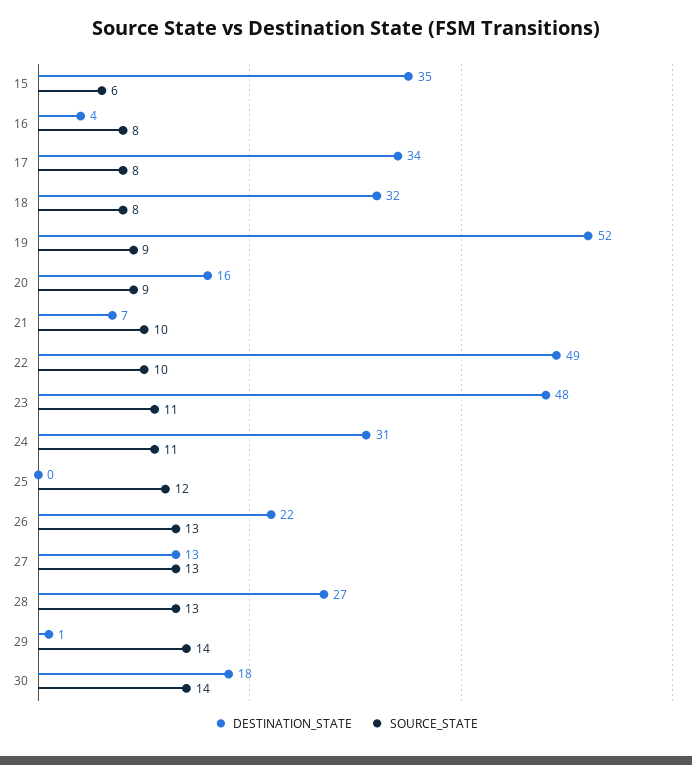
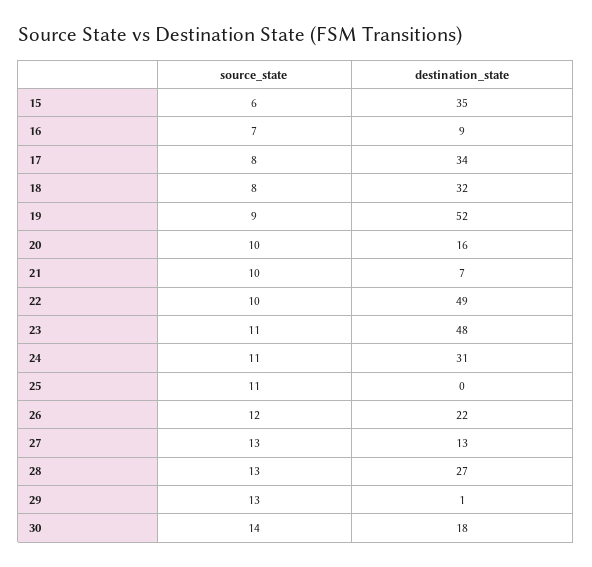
  {
    "DESTINATION_STATE": {
      "15": 35,
-     "16": 4,
+     "16": 9,
      "17": 34,
      "18": 32,
      "19": 52,
      "20": 16,
      "21": 7,
      "22": 49,
      "23": 48,
      "24": 31,
      "25": 0,
      "26": 22,
      "27": 13,
      "28": 27,
      "29": 1,
      "30": 18
    },
    "SOURCE_STATE": {
      "15": 6,
-     "16": 8,
+     "16": 7,
      "17": 8,
      "18": 8,
      "19": 9,
-     "20": 9,
+     "20": 10,
      "21": 10,
      "22": 10,
      "23": 11,
      "24": 11,
-     "25": 12,
+     "25": 11,
-     "26": 13,
+     "26": 12,
      "27": 13,
      "28": 13,
-     "29": 14,
+     "29": 13,
      "30": 14
    }
  }

